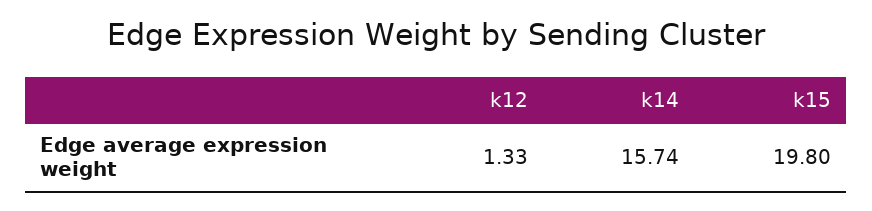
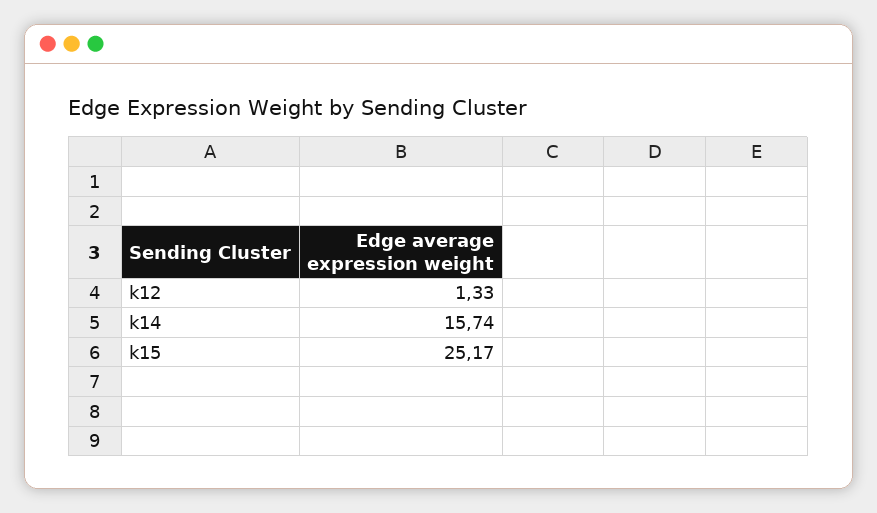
  {
    "k12": 1.33,
    "k14": 15.74,
-   "k15": 19.8
+   "k15": 25.17
  }

